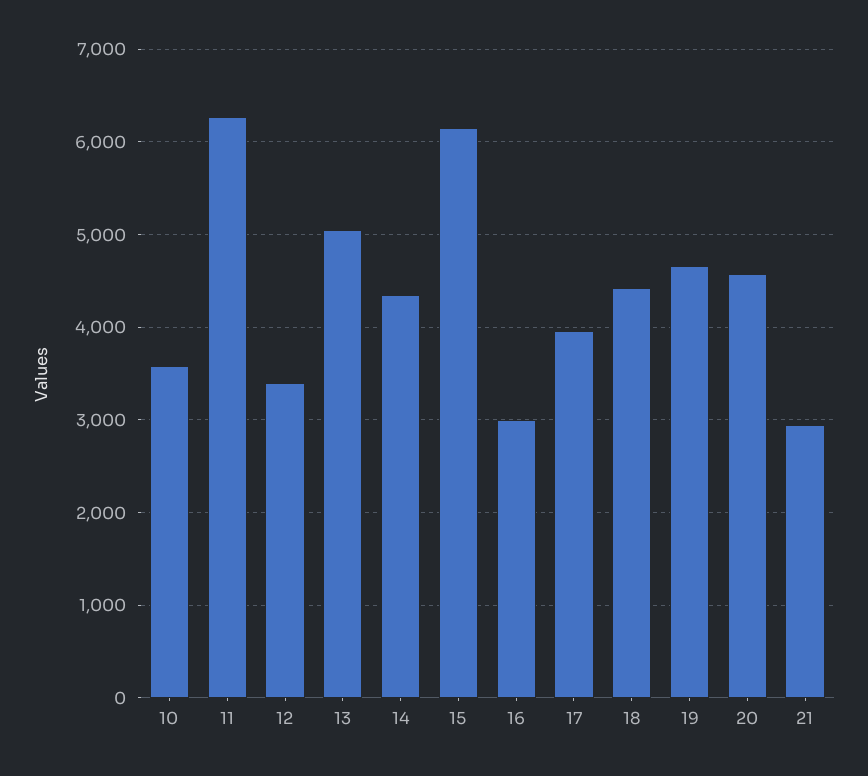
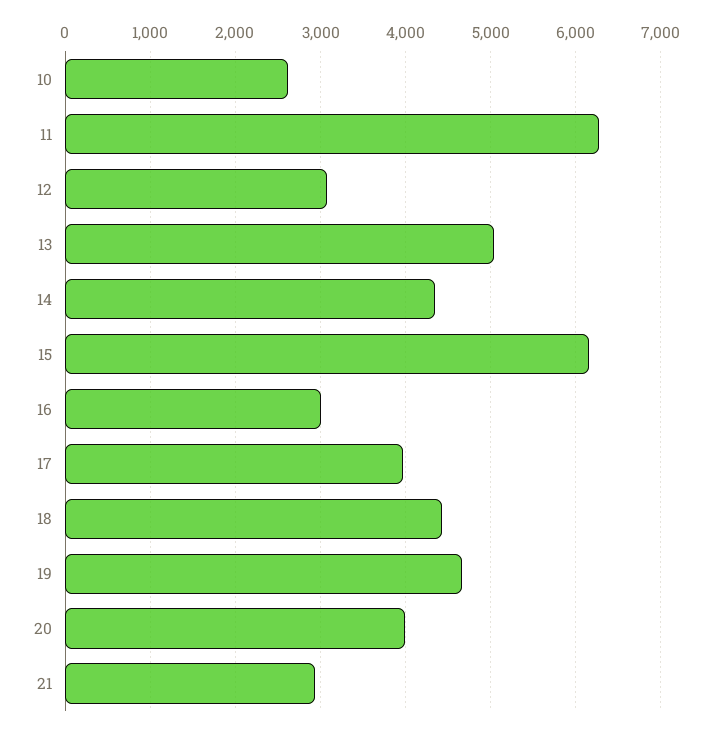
  {
-   "10": 3600,
+   "10": 2600,
    "11": 6300,
-   "12": 3400,
+   "12": 3100,
    "13": 5000,
    "14": 4300,
    "15": 6200,
    "16": 3000,
    "17": 4000,
    "18": 4400,
    "19": 4700,
-   "20": 4600,
+   "20": 4000,
    "21": 2900
  }

